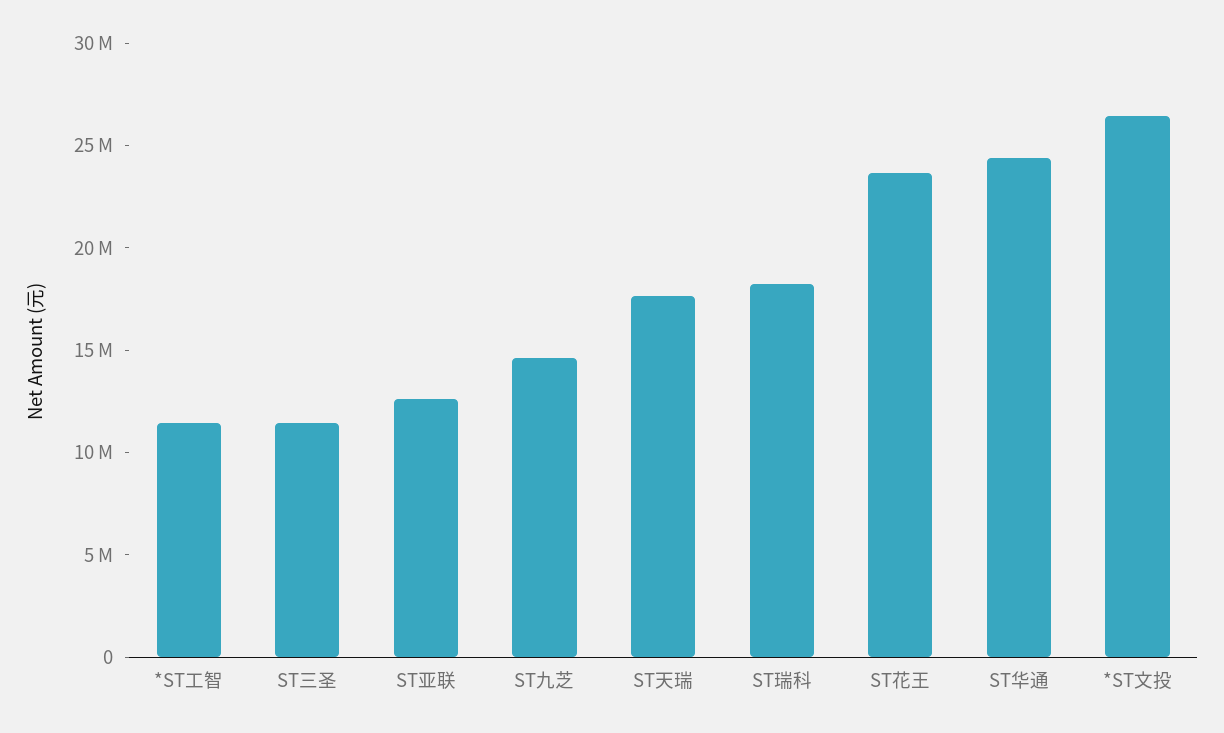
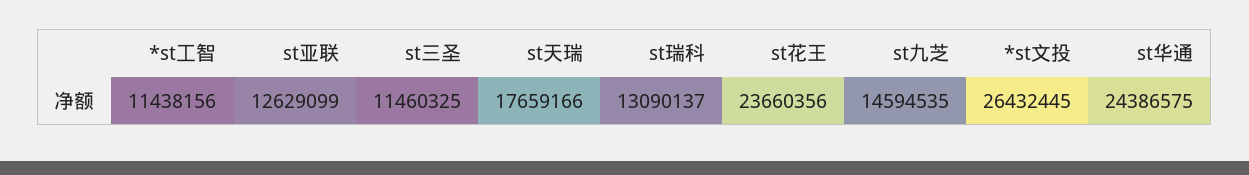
  {
    "*ST工智": 11438156,
    "ST三圣": 11460325,
    "ST亚联": 12629099,
    "ST九芝": 14594535,
    "ST天瑞": 17659166,
-   "ST瑞科": 18000000,
+   "ST瑞科": 13090137,
    "ST花王": 23660356,
    "ST华通": 24386575,
    "*ST文投": 26432445
  }

